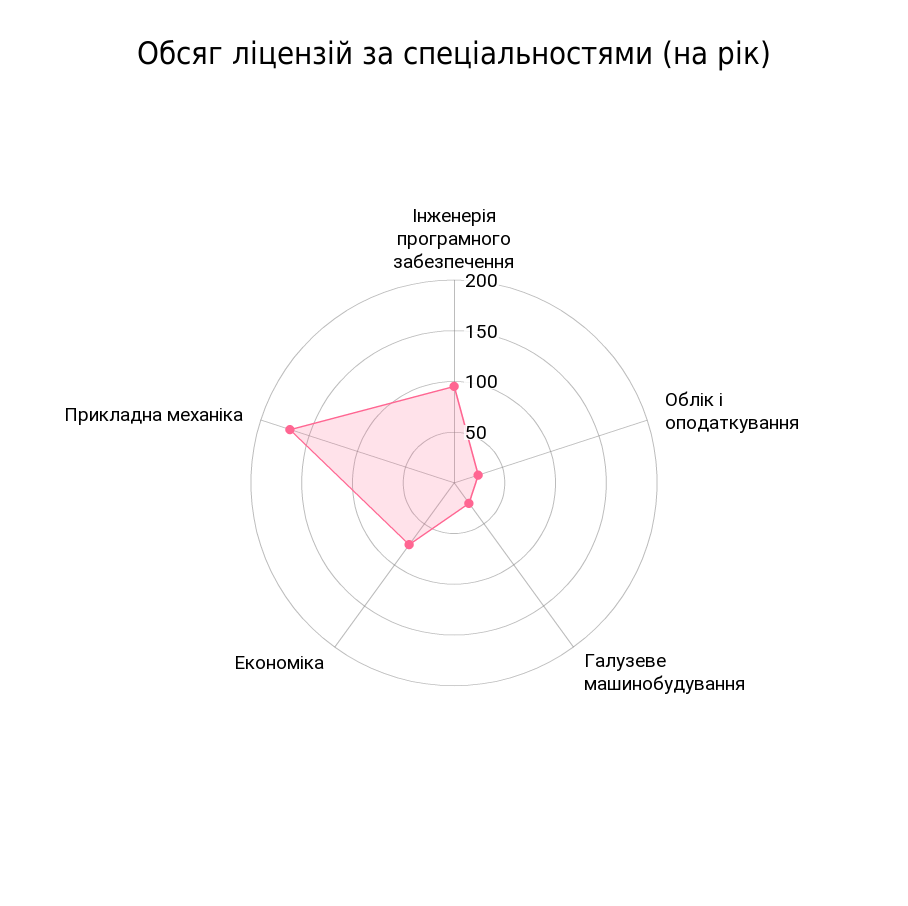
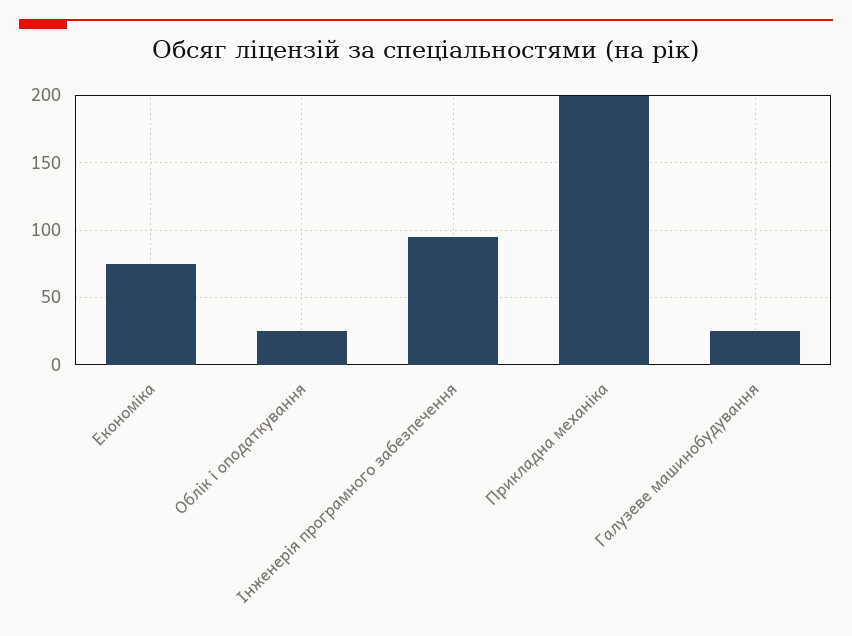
  {
    "Інженерія програмного забезпечення": 95,
    "Облік і оподаткування": 25,
    "Галузеве машинобудування": 25,
    "Економіка": 75,
-   "Прикладна механіка": 170
+   "Прикладна механіка": 200
  }

